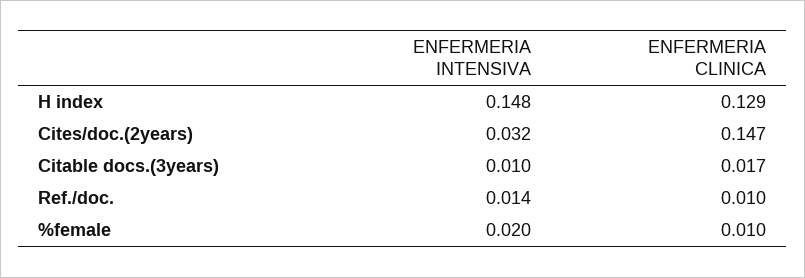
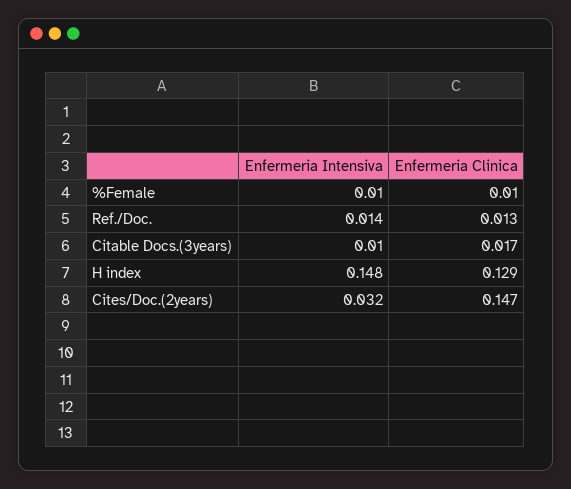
  {
    "ENFERMERIA INTENSIVA": {
      "H index": 0.148,
      "Cites/doc.(2years)": 0.032,
      "Citable docs.(3years)": 0.01,
      "Ref./doc.": 0.014,
-     "%female": 0.02
+     "%female": 0.01
    },
    "ENFERMERIA CLINICA": {
      "H index": 0.129,
      "Cites/doc.(2years)": 0.147,
      "Citable docs.(3years)": 0.017,
-     "Ref./doc.": 0.01,
+     "Ref./doc.": 0.013,
      "%female": 0.01
    }
  }

